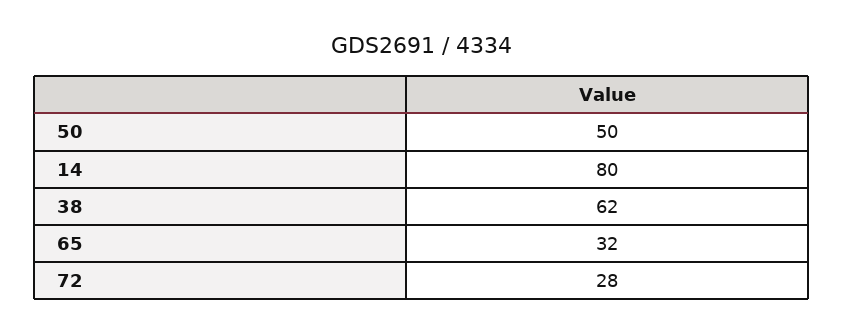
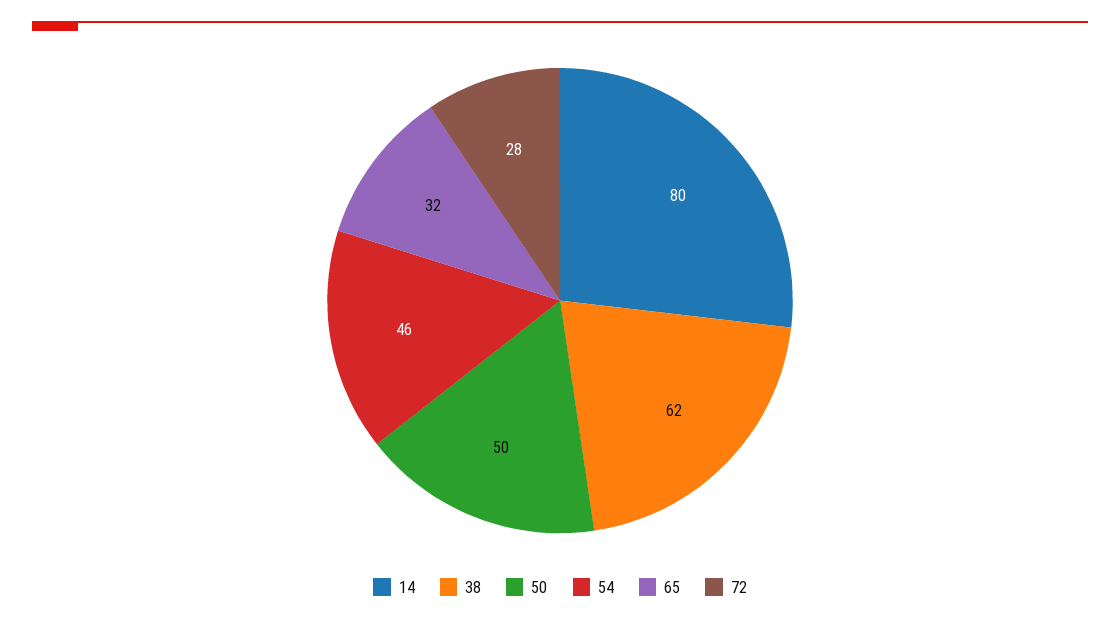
  {
    "50": 50,
    "14": 80,
    "38": 62,
    "65": 32,
-   "72": 28
+   "72": 28,
+   "54": 46
  }

